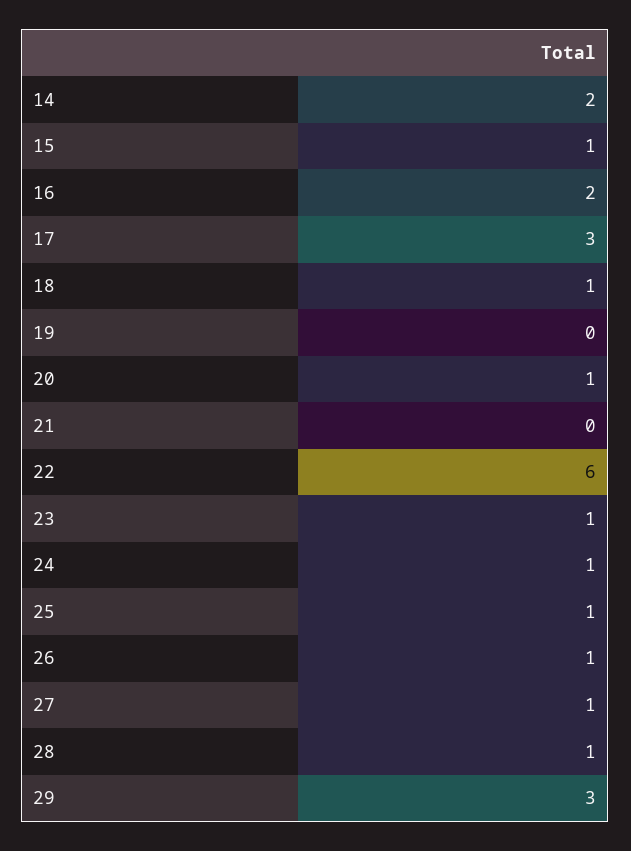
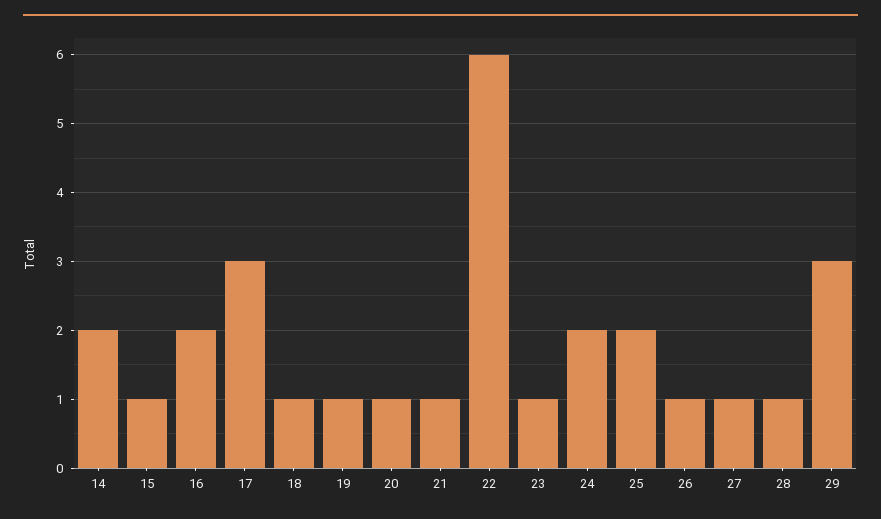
  {
    "14": 2,
    "15": 1,
    "16": 2,
    "17": 3,
    "18": 1,
-   "19": 0,
+   "19": 1,
    "20": 1,
-   "21": 0,
+   "21": 1,
    "22": 6,
    "23": 1,
-   "24": 1,
+   "24": 2,
-   "25": 1,
+   "25": 2,
    "26": 1,
    "27": 1,
    "28": 1,
    "29": 3
  }

